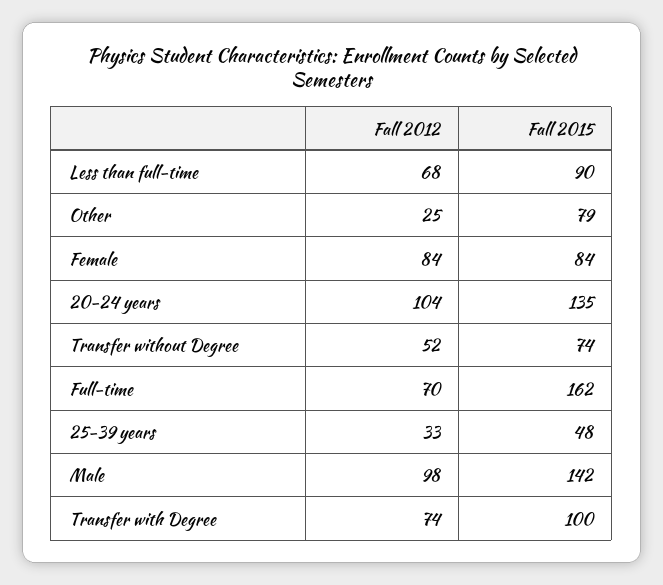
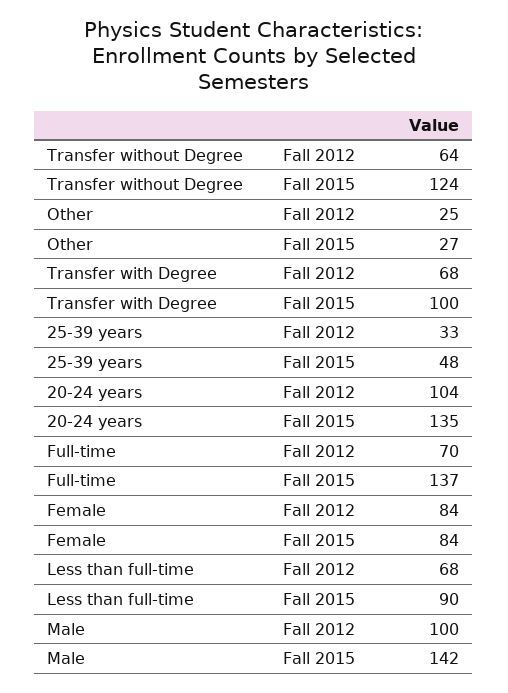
  {
    "Fall 2012": {
      "Less than full-time": 68,
      "Other": 25,
      "Female": 84,
      "20-24 years": 104,
-     "Transfer without Degree": 52,
+     "Transfer without Degree": 64,
      "Full-time": 70,
      "25-39 years": 33,
-     "Male": 98,
+     "Male": 100,
-     "Transfer with Degree": 74
+     "Transfer with Degree": 68
    },
    "Fall 2015": {
      "Less than full-time": 90,
-     "Other": 79,
+     "Other": 27,
      "Female": 84,
      "20-24 years": 135,
-     "Transfer without Degree": 74,
+     "Transfer without Degree": 124,
-     "Full-time": 162,
+     "Full-time": 137,
      "25-39 years": 48,
      "Male": 142,
      "Transfer with Degree": 100
    }
  }

